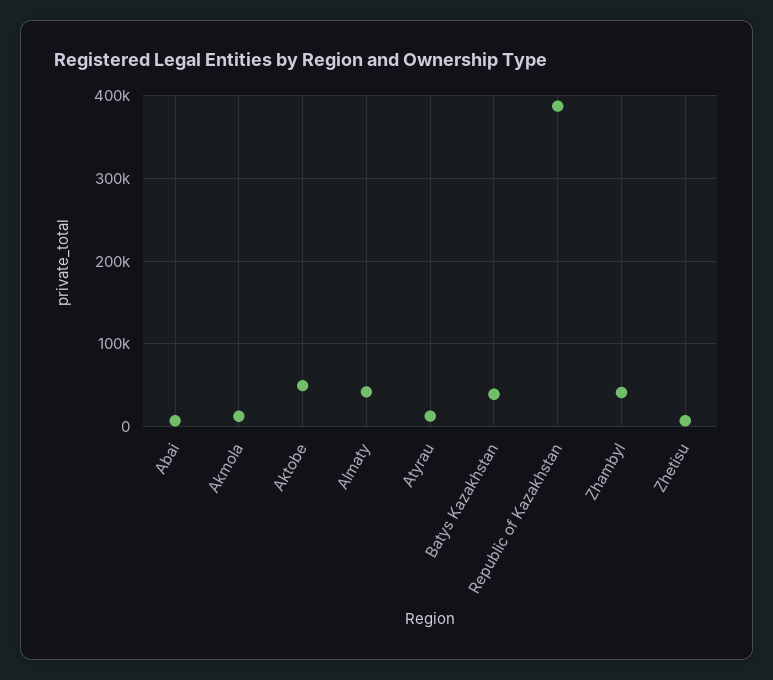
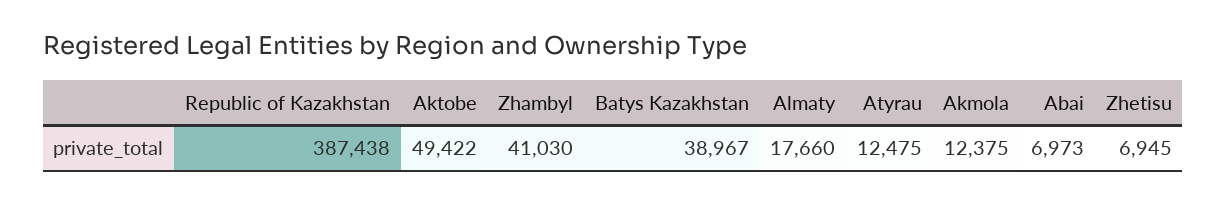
  {
    "Abai": 6973,
    "Akmola": 12375,
    "Aktobe": 49422,
-   "Almaty": 40000,
+   "Almaty": 17660,
    "Atyrau": 12475,
    "Batys Kazakhstan": 38967,
    "Republic of Kazakhstan": 387438,
    "Zhambyl": 41030,
    "Zhetisu": 6945
  }

